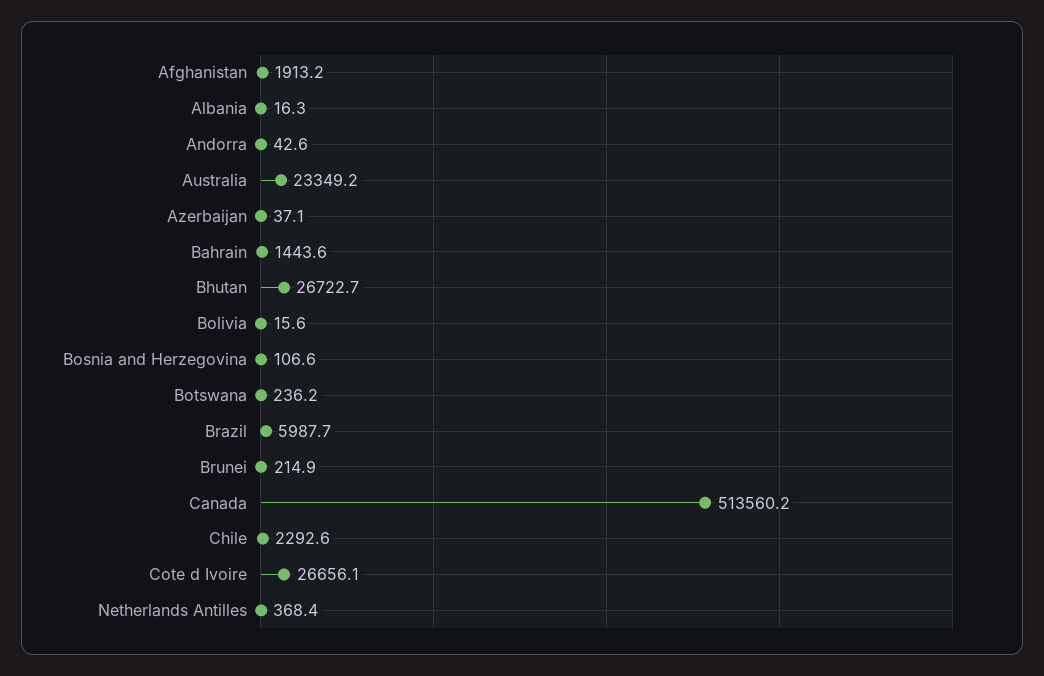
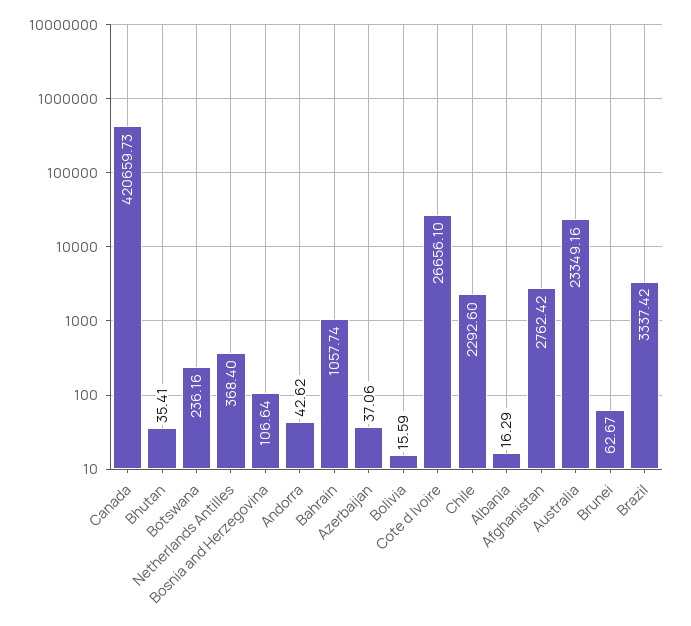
  {
-   "Afghanistan": 1913.2,
+   "Afghanistan": 2762.42,
    "Albania": 16.29,
    "Andorra": 42.62,
    "Australia": 23349.16,
    "Azerbaijan": 37.06,
-   "Bahrain": 1443.6,
+   "Bahrain": 1057.74,
-   "Bhutan": 26722.7,
+   "Bhutan": 35.41,
    "Bolivia": 15.59,
    "Bosnia and Herzegovina": 106.64,
    "Botswana": 236.16,
-   "Brazil": 5987.7,
+   "Brazil": 3337.42,
-   "Brunei": 214.9,
+   "Brunei": 62.67,
-   "Canada": 513560.2,
+   "Canada": 420659.73,
    "Chile": 2292.6,
    "Cote d Ivoire": 26656.1,
    "Netherlands Antilles": 368.4
  }

